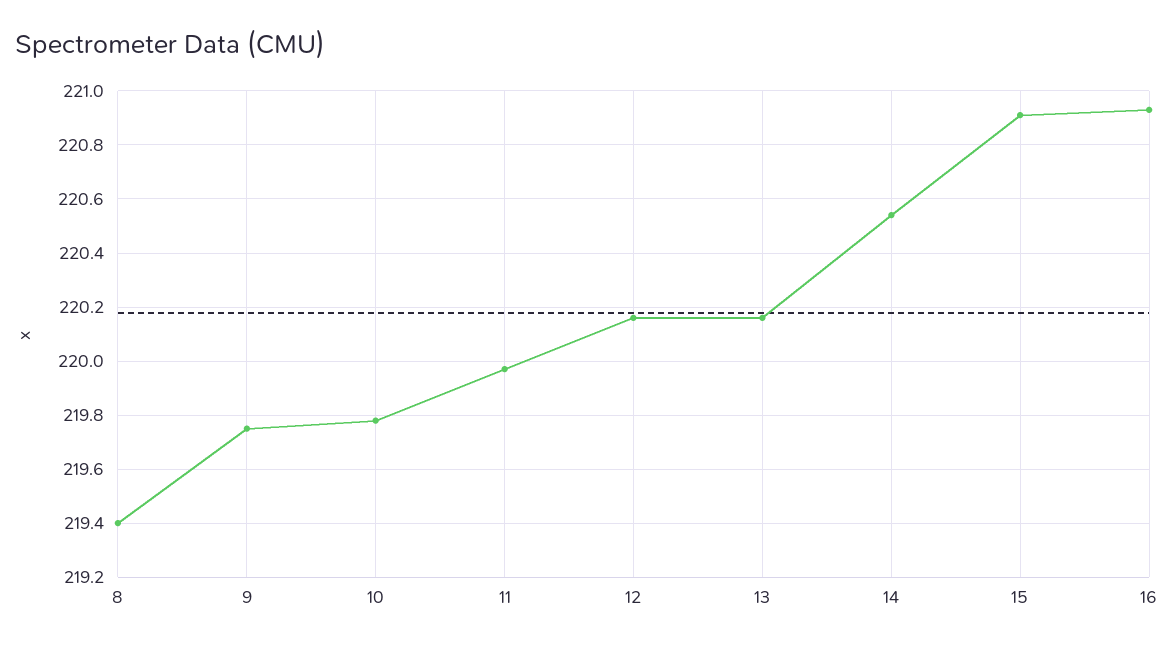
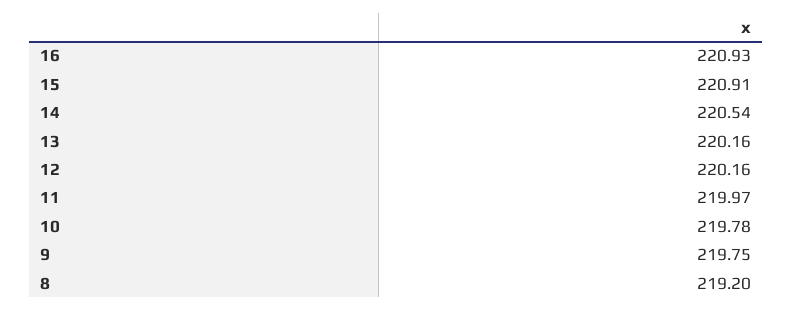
  {
-   "8": 219.4,
+   "8": 219.2,
    "9": 219.75,
    "10": 219.78,
    "11": 219.97,
    "12": 220.16,
    "13": 220.16,
    "14": 220.54,
    "15": 220.91,
    "16": 220.93
  }

